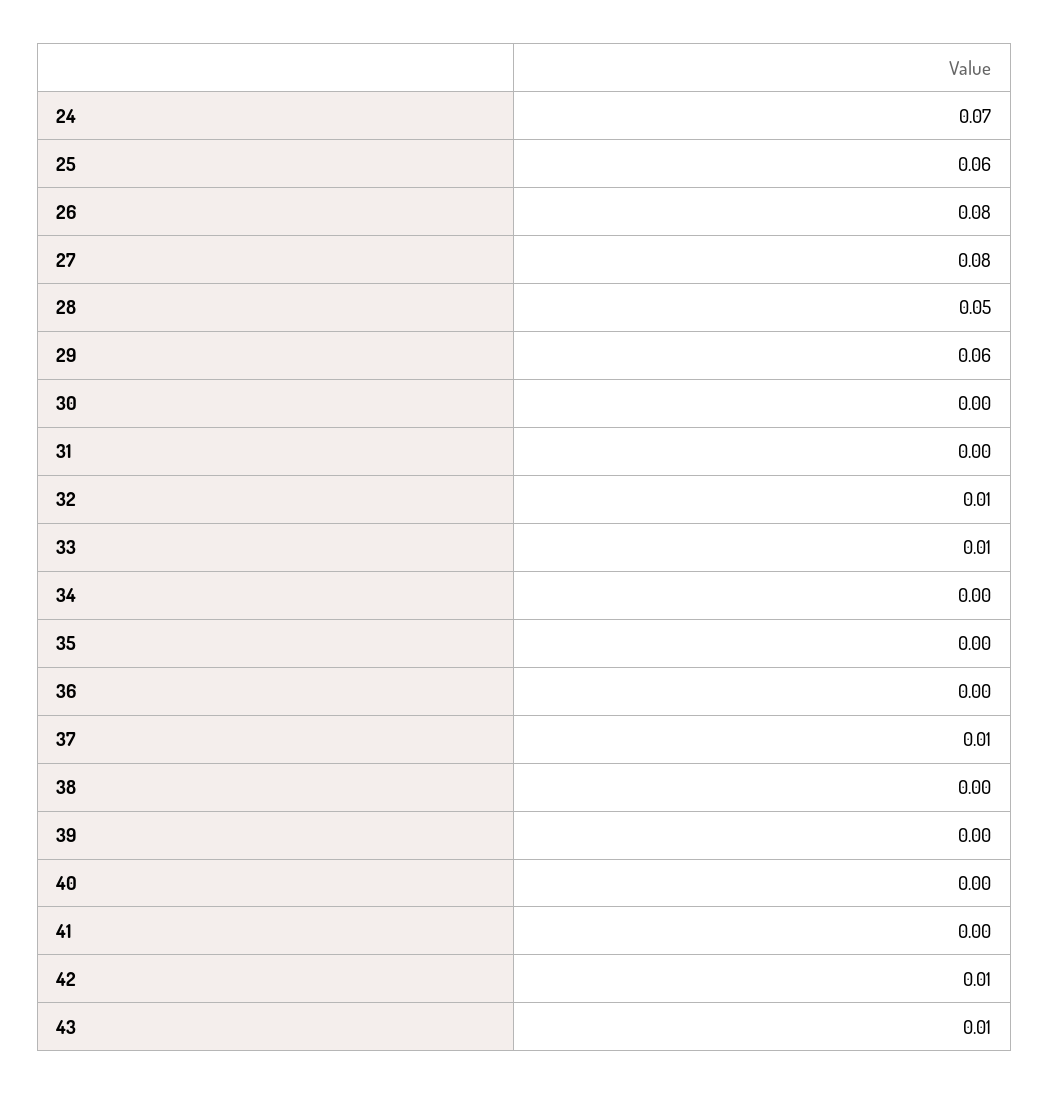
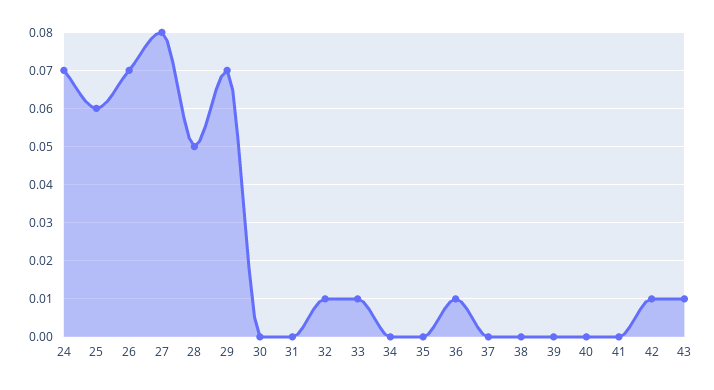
  {
    "24": 0.07,
    "25": 0.06,
-   "26": 0.08,
+   "26": 0.07,
    "27": 0.08,
    "28": 0.05,
-   "29": 0.06,
+   "29": 0.07,
    "30": 0,
    "31": 0,
    "32": 0.01,
    "33": 0.01,
    "34": 0,
    "35": 0,
-   "36": 0,
+   "36": 0.01,
-   "37": 0.01,
+   "37": 0,
    "38": 0,
    "39": 0,
    "40": 0,
    "41": 0,
    "42": 0.01,
    "43": 0.01
  }

